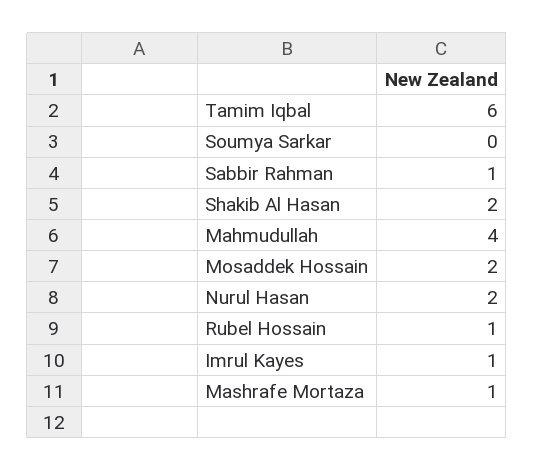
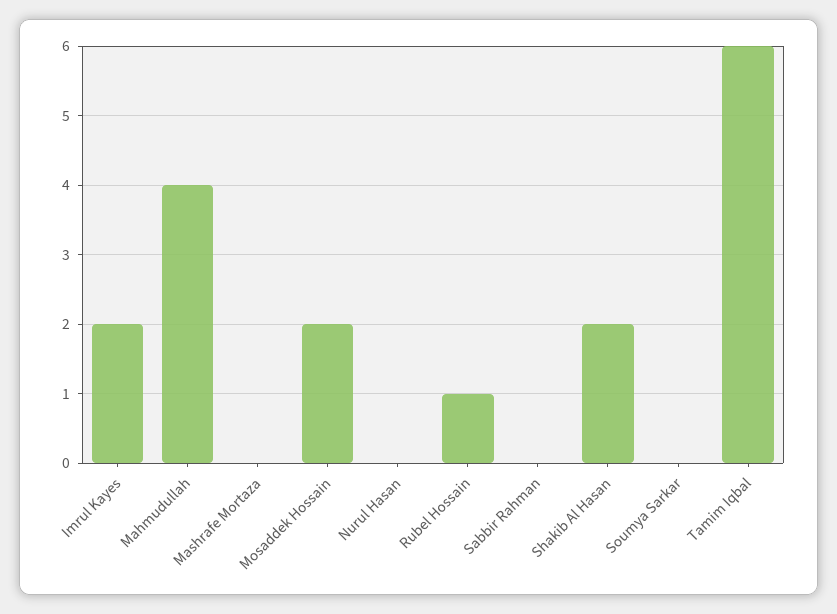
  {
    "Tamim Iqbal": 6,
    "Soumya Sarkar": 0,
-   "Sabbir Rahman": 1,
+   "Sabbir Rahman": 0,
    "Shakib Al Hasan": 2,
    "Mahmudullah": 4,
    "Mosaddek Hossain": 2,
-   "Nurul Hasan": 2,
+   "Nurul Hasan": 0,
    "Rubel Hossain": 1,
-   "Imrul Kayes": 1,
+   "Imrul Kayes": 2,
-   "Mashrafe Mortaza": 1
+   "Mashrafe Mortaza": 0
  }

